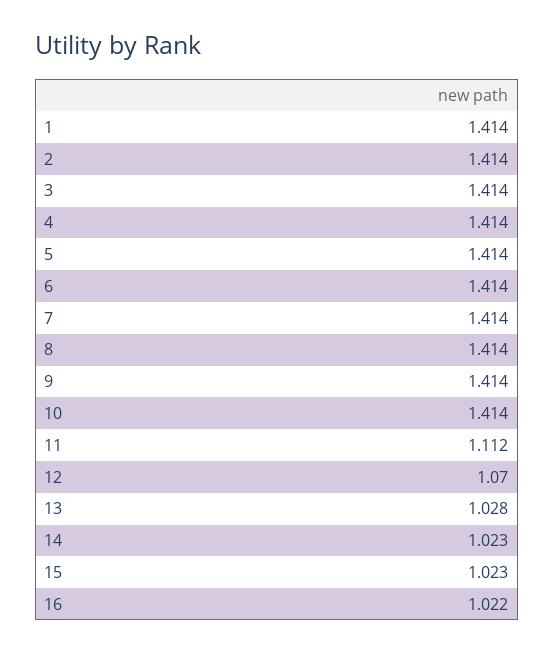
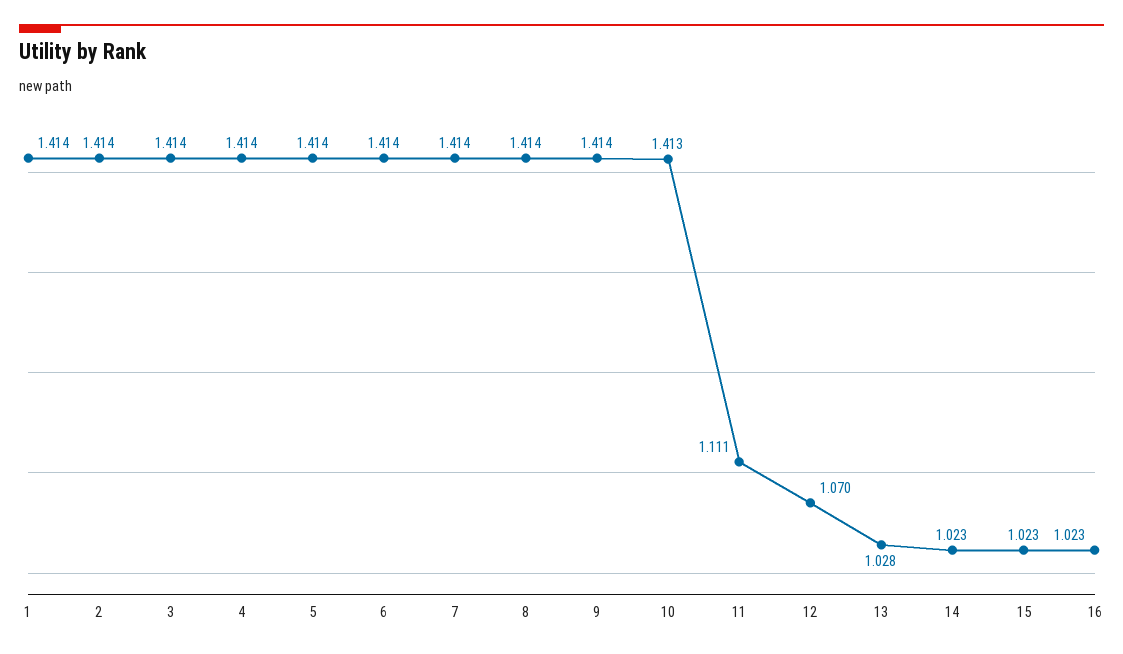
  {
    "1": 1.414,
    "2": 1.414,
    "3": 1.414,
    "4": 1.414,
    "5": 1.414,
    "6": 1.414,
    "7": 1.414,
    "8": 1.414,
    "9": 1.414,
-   "10": 1.414,
+   "10": 1.413,
-   "11": 1.112,
+   "11": 1.111,
    "12": 1.07,
    "13": 1.028,
    "14": 1.023,
    "15": 1.023,
-   "16": 1.022
+   "16": 1.023
  }

